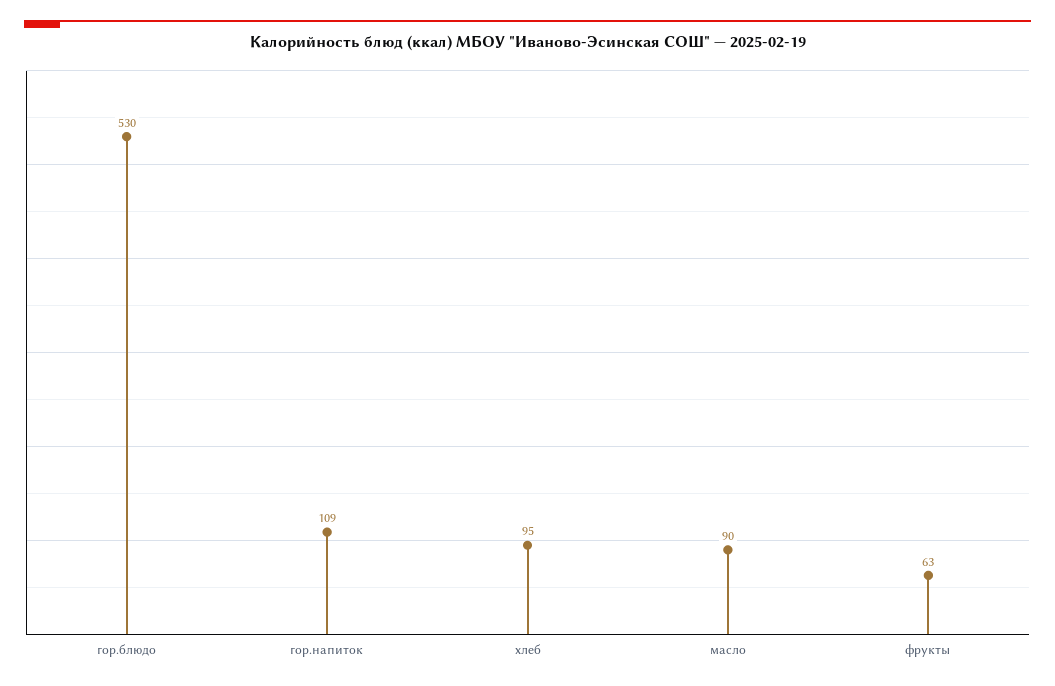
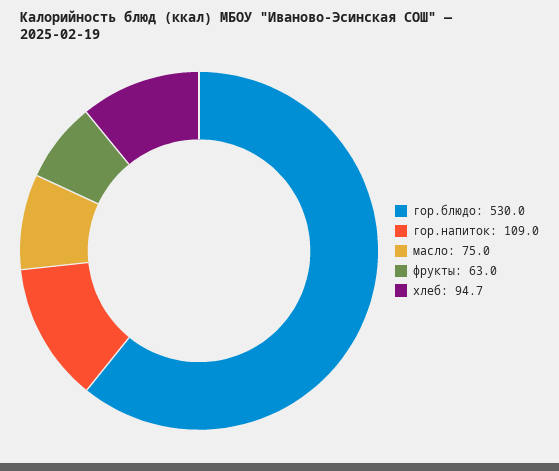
  {
    "гор.блюдо": 530,
    "гор.напиток": 109,
    "хлеб": 94.7,
-   "масло": 90,
+   "масло": 75,
    "фрукты": 63
  }

